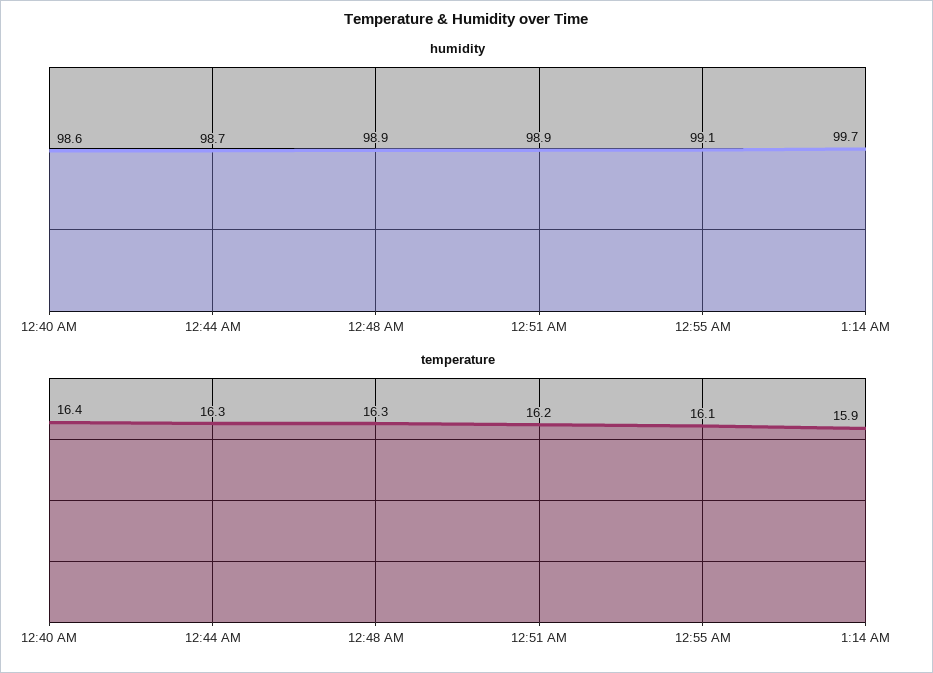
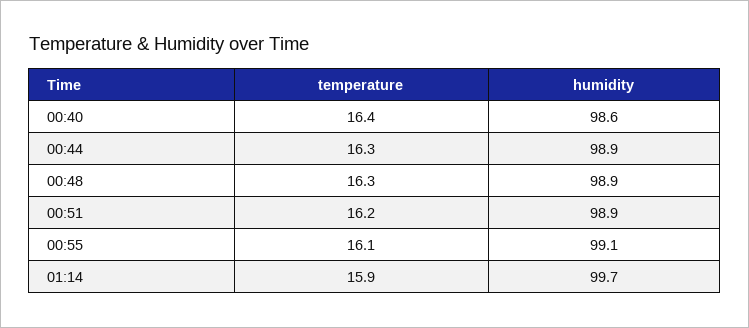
  {
    "humidity": {
      "12:40 AM": 98.6,
-     "12:44 AM": 98.7,
+     "12:44 AM": 98.9,
      "12:48 AM": 98.9,
      "12:51 AM": 98.9,
      "12:55 AM": 99.1,
      "1:14 AM": 99.7
    },
    "temperature": {
      "12:40 AM": 16.4,
      "12:44 AM": 16.3,
      "12:48 AM": 16.3,
      "12:51 AM": 16.2,
      "12:55 AM": 16.1,
      "1:14 AM": 15.9
    }
  }

